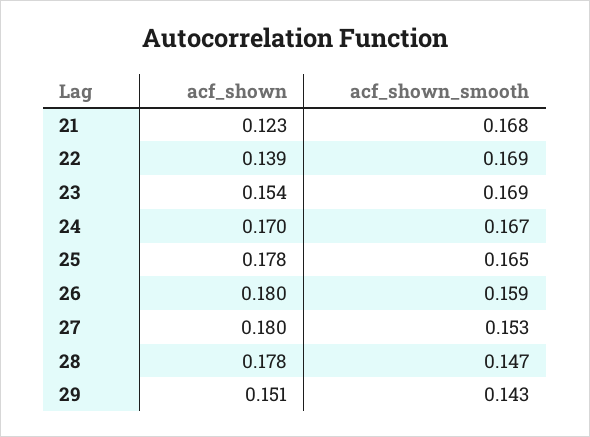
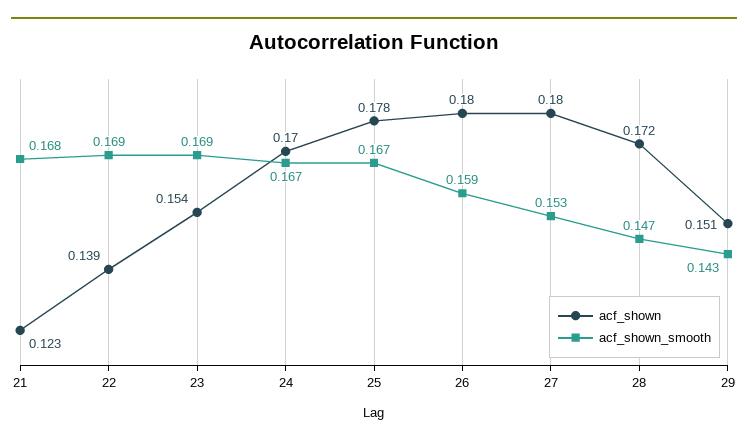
  {
    "acf_shown": {
      "21": 0.123,
      "22": 0.139,
      "23": 0.154,
      "24": 0.17,
      "25": 0.178,
      "26": 0.18,
      "27": 0.18,
-     "28": 0.178,
+     "28": 0.172,
      "29": 0.151
    },
    "acf_shown_smooth": {
      "21": 0.168,
      "22": 0.169,
      "23": 0.169,
      "24": 0.167,
-     "25": 0.165,
+     "25": 0.167,
      "26": 0.159,
      "27": 0.153,
      "28": 0.147,
      "29": 0.143
    }
  }

